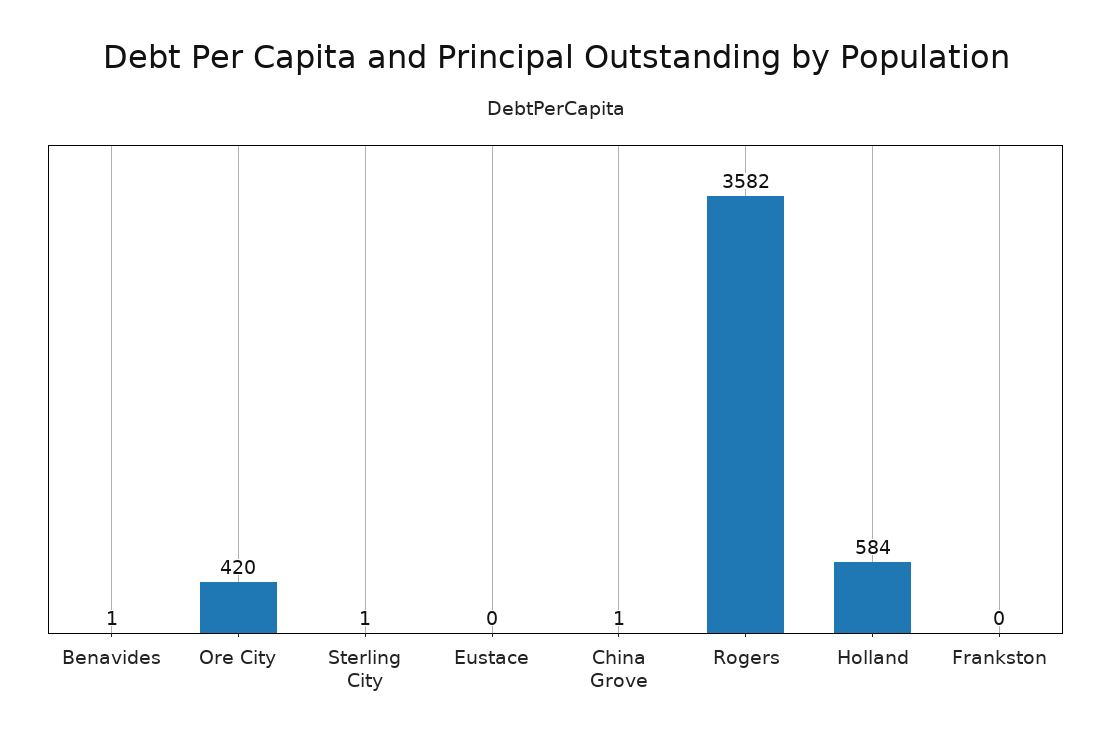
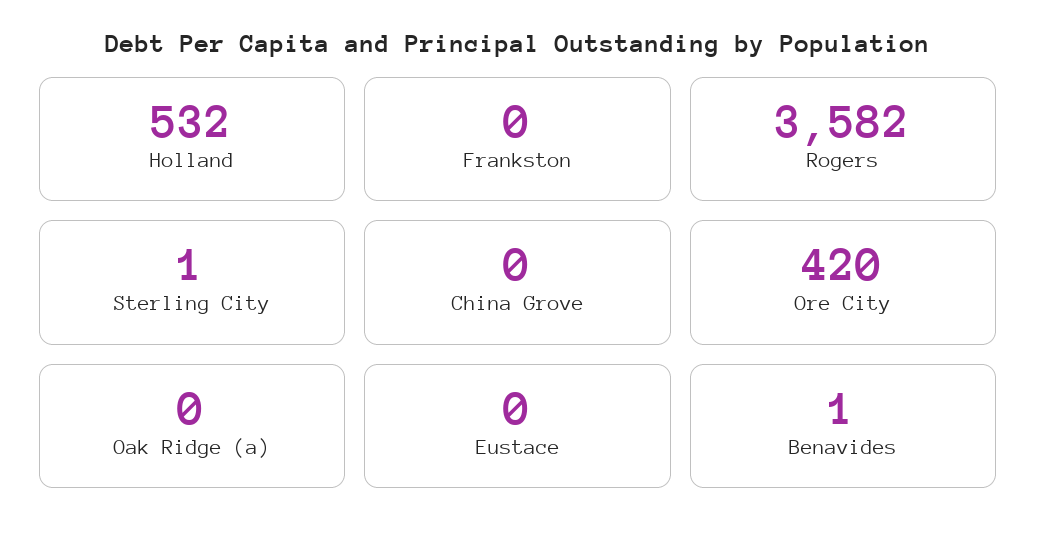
  {
    "Benavides": 1,
    "Ore City": 420,
    "Sterling City": 1,
    "Eustace": 0,
-   "China Grove": 1,
+   "China Grove": 0,
    "Rogers": 3582,
-   "Holland": 584,
+   "Holland": 532,
-   "Frankston": 0
+   "Frankston": 0,
+   "Oak Ridge (a)": 0
  }

